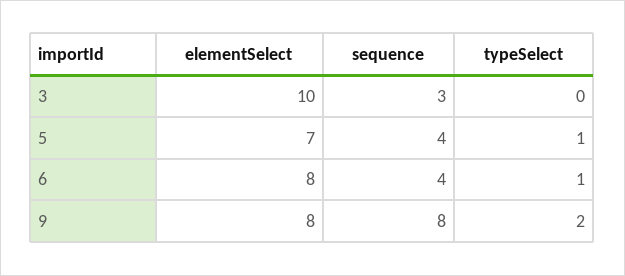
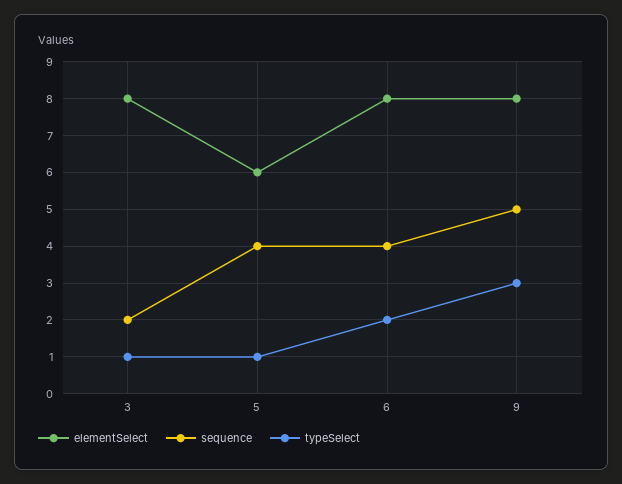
  {
    "elementSelect": {
-     "3": 10,
+     "3": 8,
-     "5": 7,
+     "5": 6,
      "6": 8,
      "9": 8
    },
    "sequence": {
-     "3": 3,
+     "3": 2,
      "5": 4,
      "6": 4,
-     "9": 8
+     "9": 5
    },
    "typeSelect": {
-     "3": 0,
+     "3": 1,
      "5": 1,
-     "6": 1,
+     "6": 2,
-     "9": 2
+     "9": 3
    }
  }

